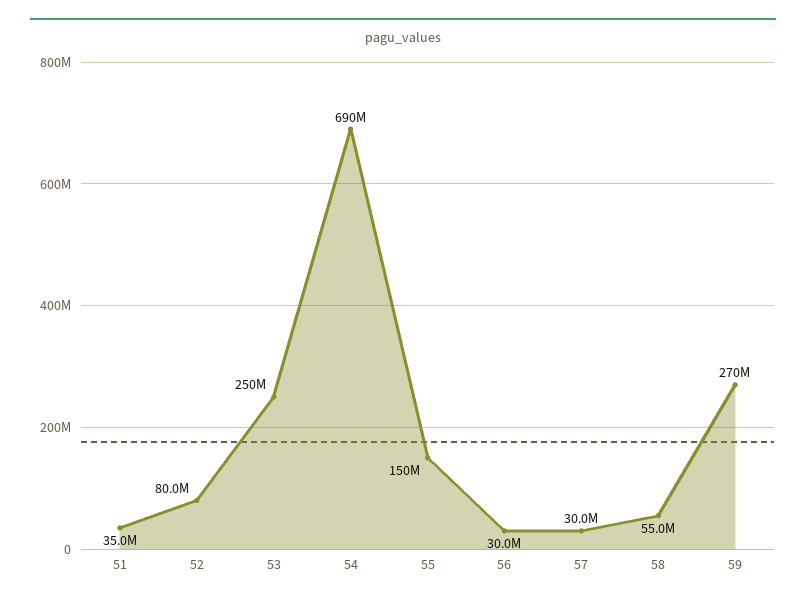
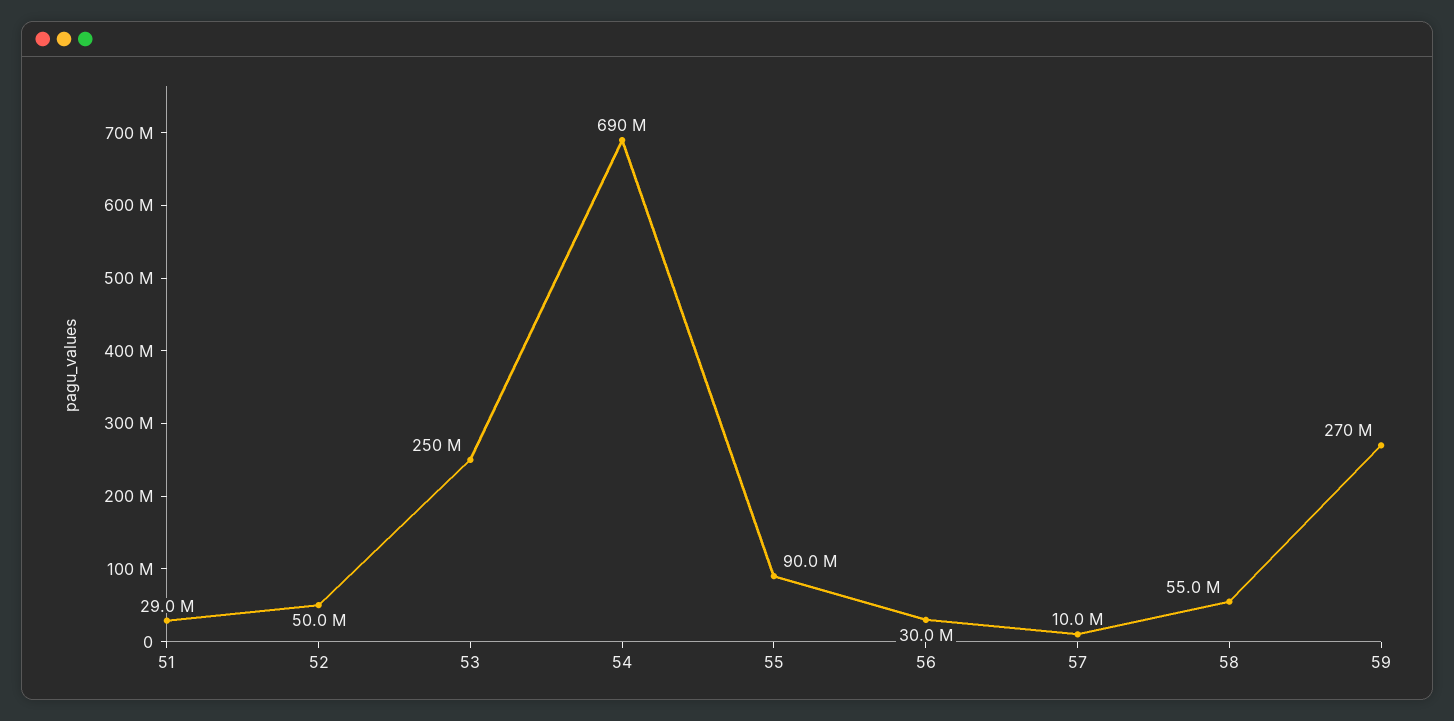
  {
-   "51": 35000000,
+   "51": 29000000,
-   "52": 80000000,
+   "52": 50000000,
    "53": 250000000,
    "54": 690000000,
-   "55": 150000000,
+   "55": 90000000,
    "56": 30000000,
-   "57": 30000000,
+   "57": 10000000,
    "58": 55000000,
    "59": 270000000
  }

